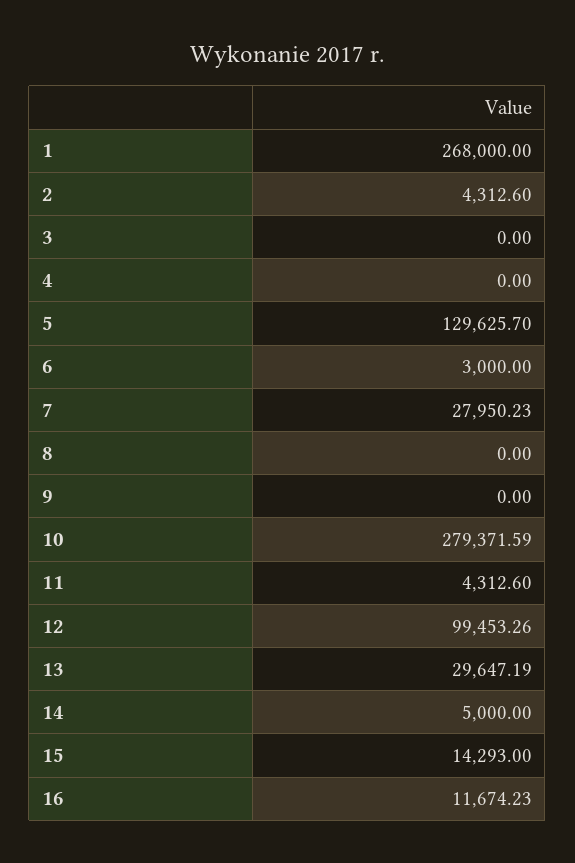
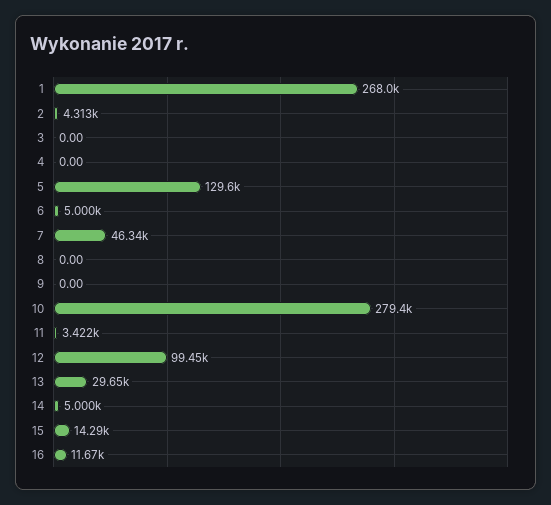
  {
    "1": 268000,
    "2": 4312.6,
    "3": 0,
    "4": 0,
    "5": 129625.7,
-   "6": 3000,
+   "6": 5000,
-   "7": 27950.23,
+   "7": 46340,
    "8": 0,
    "9": 0,
    "10": 279371.59,
-   "11": 4312.6,
+   "11": 3422,
    "12": 99453.26,
    "13": 29647.19,
    "14": 5000,
    "15": 14293,
    "16": 11674.23
  }

